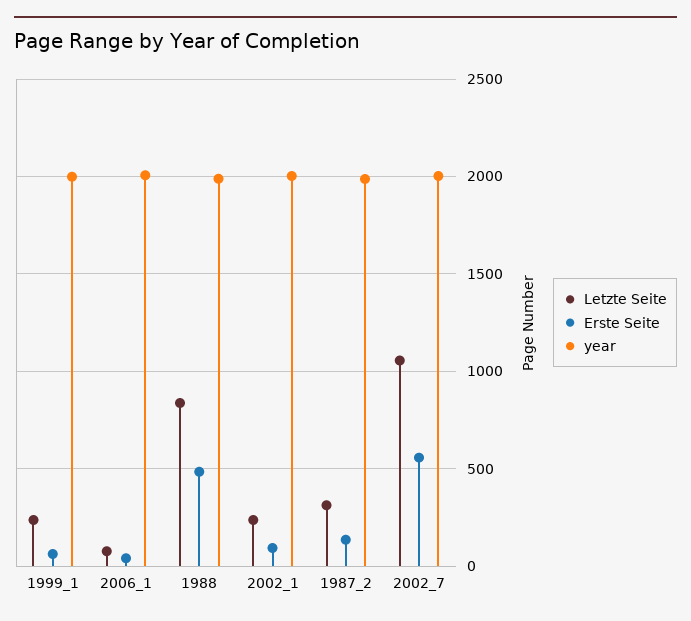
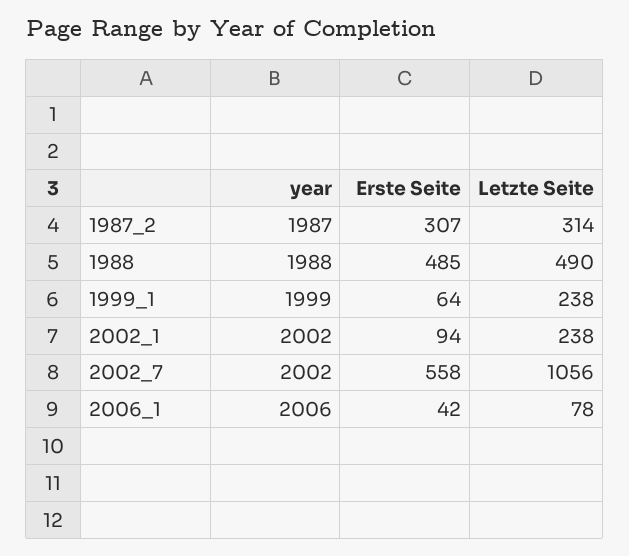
  {
    "Letzte Seite": {
      "1999_1": 238,
      "2006_1": 78,
-     "1988": 850,
+     "1988": 490,
      "2002_1": 238,
      "1987_2": 314,
      "2002_7": 1056
    },
    "Erste Seite": {
      "1999_1": 64,
      "2006_1": 42,
      "1988": 485,
      "2002_1": 94,
-     "1987_2": 150,
+     "1987_2": 307,
      "2002_7": 558
    },
    "year": {
      "1999_1": 1999,
      "2006_1": 2006,
      "1988": 1988,
      "2002_1": 2002,
      "1987_2": 1987,
      "2002_7": 2002
    }
  }

